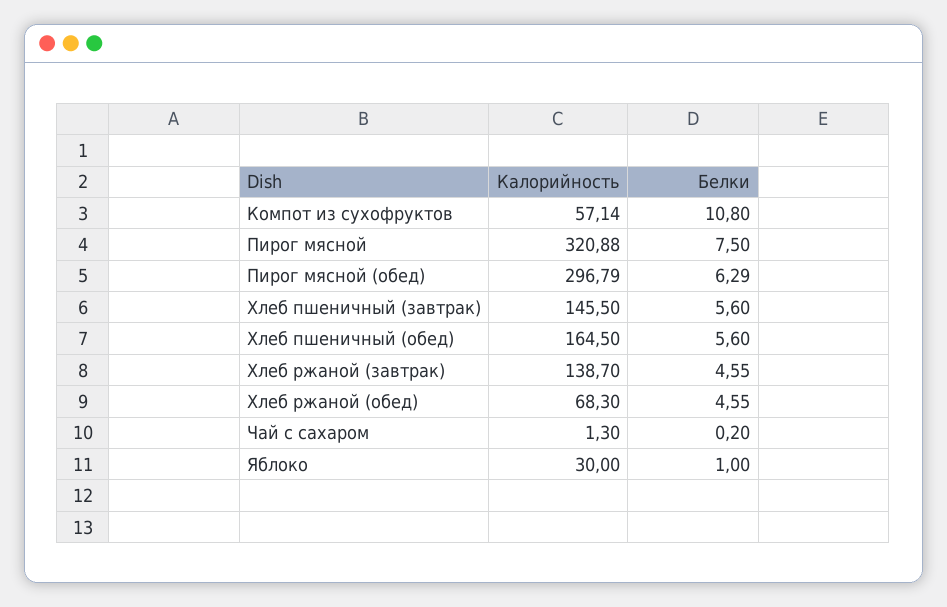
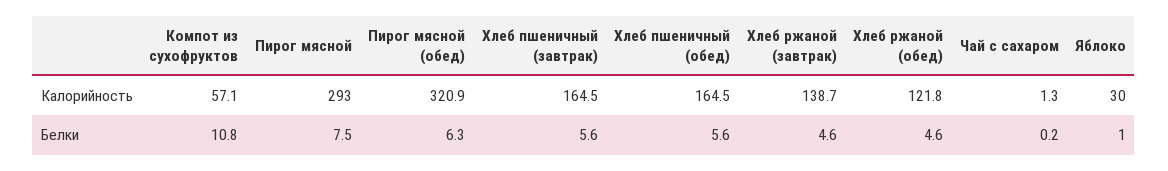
  {
    "Калорийность": {
      "Компот из сухофруктов": 57.14,
-     "Пирог мясной": 320.88,
+     "Пирог мясной": 293,
-     "Пирог мясной (обед)": 296.79,
+     "Пирог мясной (обед)": 320.9,
-     "Хлеб пшеничный (завтрак)": 145.5,
+     "Хлеб пшеничный (завтрак)": 164.5,
      "Хлеб пшеничный (обед)": 164.5,
      "Хлеб ржаной (завтрак)": 138.7,
-     "Хлеб ржаной (обед)": 68.3,
+     "Хлеб ржаной (обед)": 121.8,
      "Чай с сахаром": 1.3,
      "Яблоко": 30
    },
    "Белки": {
      "Компот из сухофруктов": 10.8,
      "Пирог мясной": 7.5,
      "Пирог мясной (обед)": 6.29,
      "Хлеб пшеничный (завтрак)": 5.6,
      "Хлеб пшеничный (обед)": 5.6,
      "Хлеб ржаной (завтрак)": 4.55,
      "Хлеб ржаной (обед)": 4.55,
      "Чай с сахаром": 0.2,
      "Яблоко": 1
    }
  }

